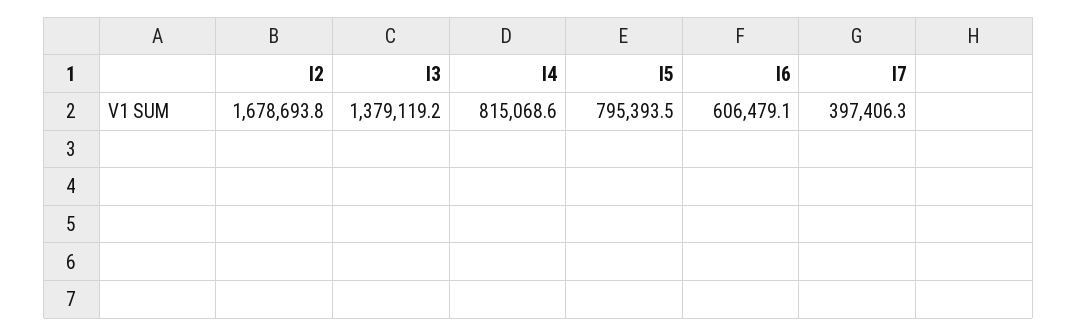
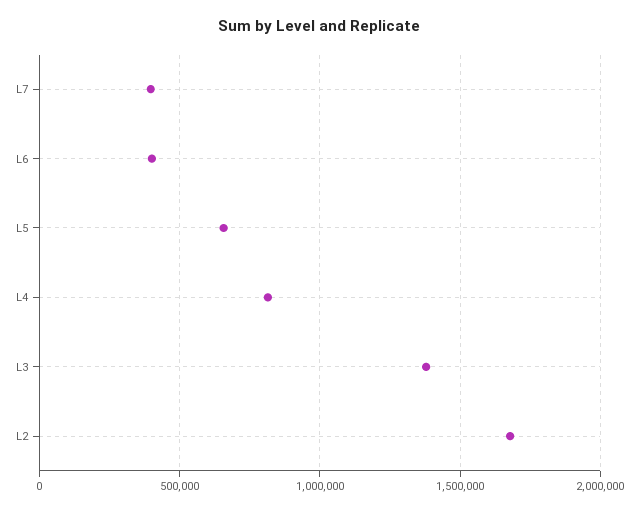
  {
    "l2": 1678693.8,
    "l3": 1379119.2,
    "l4": 815068.6,
-   "l5": 795393.5,
+   "l5": 650000,
-   "l6": 606479.1,
+   "l6": 400000,
    "l7": 397406.3
  }

